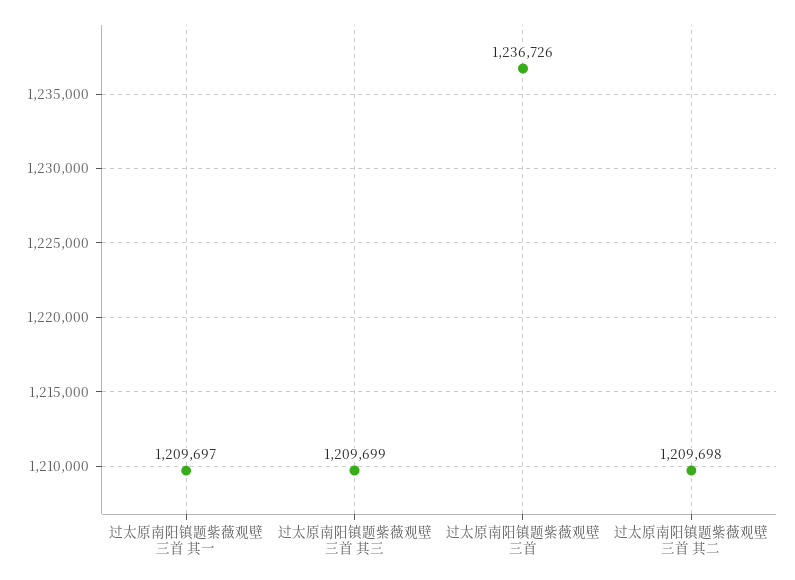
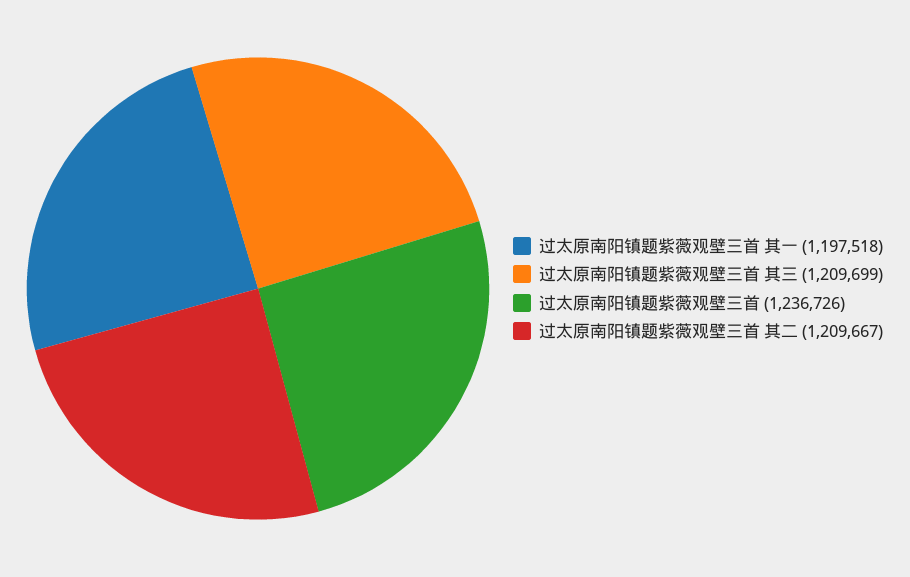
  {
-   "过太原南阳镇题紫薇观壁三首 其一": 1209697,
+   "过太原南阳镇题紫薇观壁三首 其一": 1197518,
    "过太原南阳镇题紫薇观壁三首 其三": 1209699,
    "过太原南阳镇题紫薇观壁三首": 1236726,
-   "过太原南阳镇题紫薇观壁三首 其二": 1209698
+   "过太原南阳镇题紫薇观壁三首 其二": 1209667
  }

